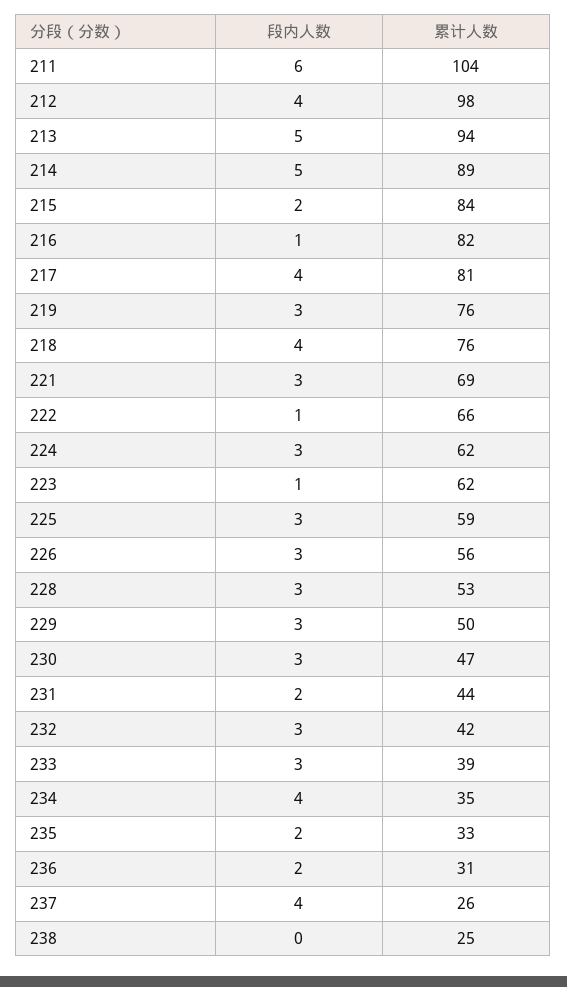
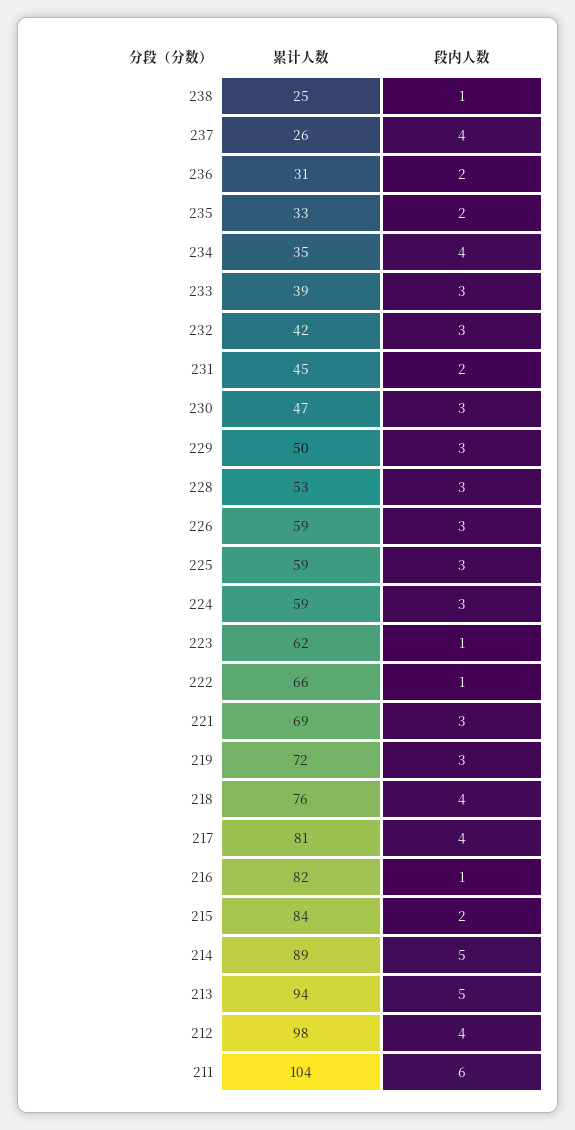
  {
    "段内人数": {
      "211": 6,
      "212": 4,
      "213": 5,
      "214": 5,
      "215": 2,
      "216": 1,
      "217": 4,
      "219": 3,
      "218": 4,
      "221": 3,
      "222": 1,
      "224": 3,
      "223": 1,
      "225": 3,
      "226": 3,
      "228": 3,
      "229": 3,
      "230": 3,
      "231": 2,
      "232": 3,
      "233": 3,
      "234": 4,
      "235": 2,
      "236": 2,
      "237": 4,
-     "238": 0
+     "238": 1
    },
    "累计人数": {
      "211": 104,
      "212": 98,
      "213": 94,
      "214": 89,
      "215": 84,
      "216": 82,
      "217": 81,
-     "219": 76,
+     "219": 72,
      "218": 76,
      "221": 69,
      "222": 66,
-     "224": 62,
+     "224": 59,
      "223": 62,
      "225": 59,
-     "226": 56,
+     "226": 59,
      "228": 53,
      "229": 50,
      "230": 47,
-     "231": 44,
+     "231": 45,
      "232": 42,
      "233": 39,
      "234": 35,
      "235": 33,
      "236": 31,
      "237": 26,
      "238": 25
    }
  }

